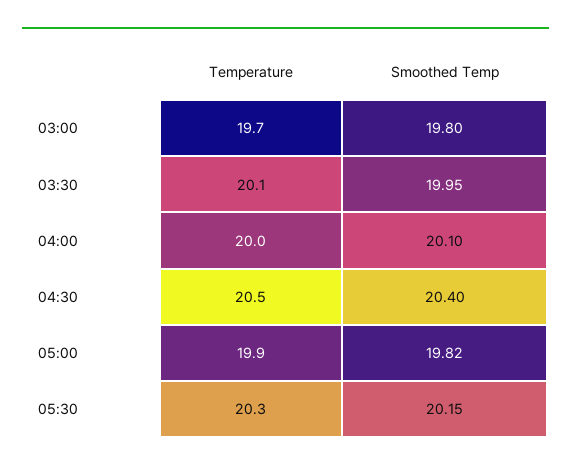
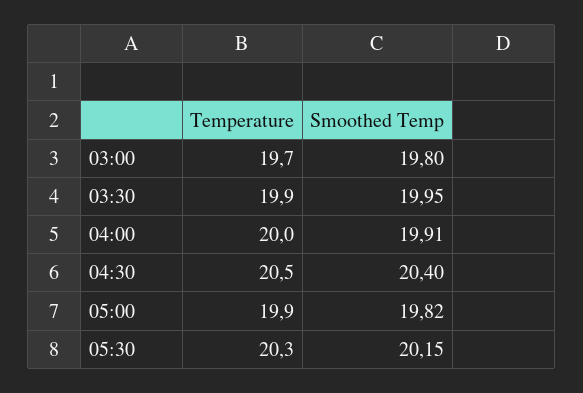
  {
    "Temperature": {
      "03:00": 19.7,
-     "03:30": 20.1,
+     "03:30": 19.9,
      "04:00": 20,
      "04:30": 20.5,
      "05:00": 19.9,
      "05:30": 20.3
    },
    "Smoothed Temp": {
      "03:00": 19.8,
      "03:30": 19.95,
-     "04:00": 20.1,
+     "04:00": 19.91,
      "04:30": 20.4,
      "05:00": 19.82,
      "05:30": 20.15
    }
  }

